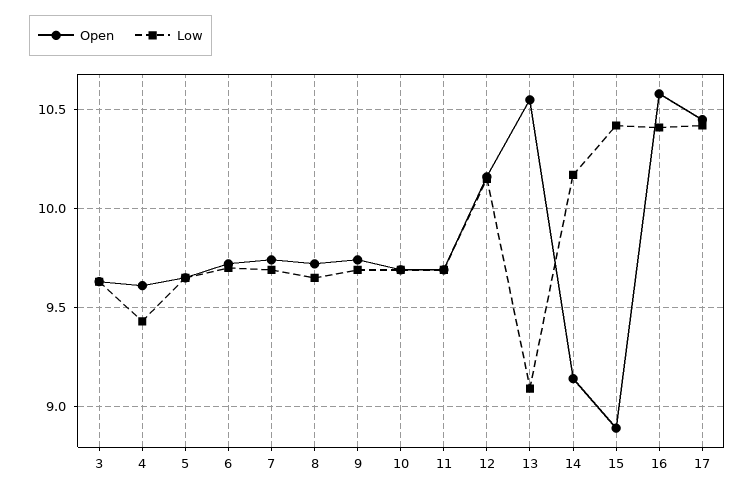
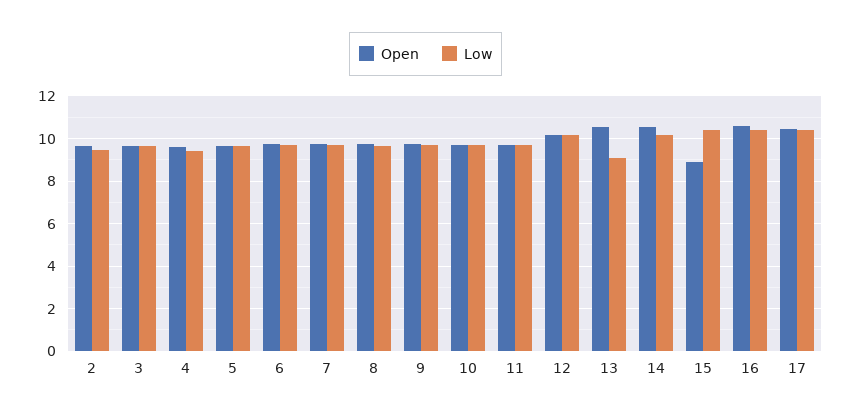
  {
    "Open": {
      "3": 9.65,
      "4": 9.6,
      "5": 9.65,
      "6": 9.7,
      "7": 9.75,
      "8": 9.7,
      "9": 9.75,
      "10": 9.7,
      "11": 9.7,
      "12": 10.15,
      "13": 10.55,
-     "14": 9.15,
+     "14": 10.5,
      "15": 8.9,
      "16": 10.6,
-     "17": 10.45
+     "17": 10.45,
+     "2": 9.5
    },
    "Low": {
      "3": 9.65,
      "4": 9.45,
      "5": 9.65,
      "6": 9.7,
      "7": 9.7,
      "8": 9.65,
      "9": 9.7,
      "10": 9.7,
      "11": 9.7,
      "12": 10.15,
      "13": 9.1,
      "14": 10.15,
      "15": 10.4,
      "16": 10.4,
-     "17": 10.4
+     "17": 10.4,
+     "2": 9.5
    }
  }

